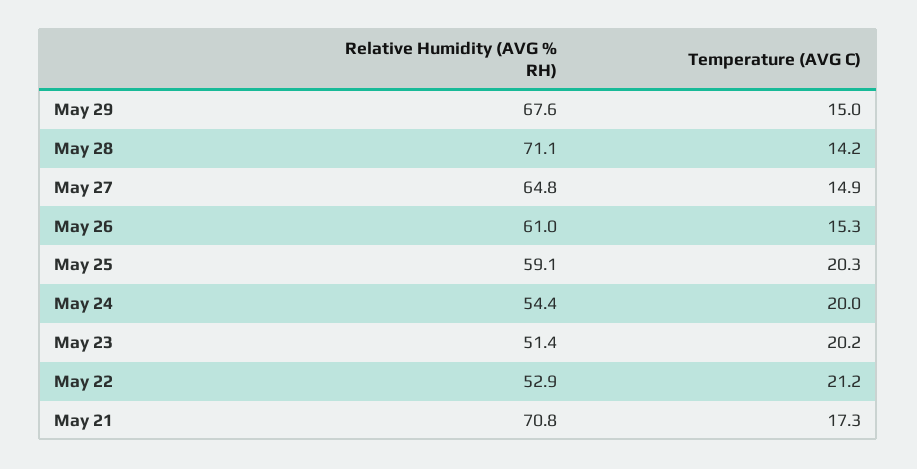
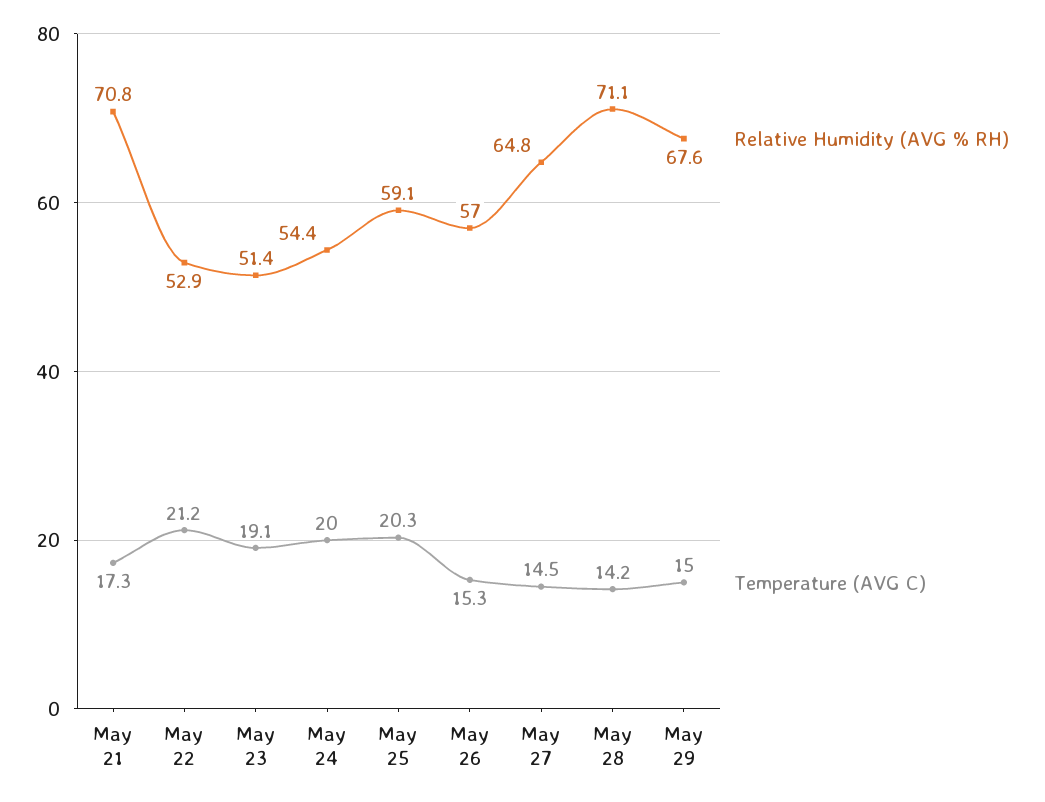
  {
    "Relative Humidity (AVG % RH)": {
      "May 29": 67.6,
      "May 28": 71.1,
      "May 27": 64.8,
-     "May 26": 61,
+     "May 26": 57,
      "May 25": 59.1,
      "May 24": 54.4,
      "May 23": 51.4,
      "May 22": 52.9,
      "May 21": 70.8
    },
    "Temperature (AVG C)": {
      "May 29": 15,
      "May 28": 14.2,
-     "May 27": 14.9,
+     "May 27": 14.5,
      "May 26": 15.3,
      "May 25": 20.3,
      "May 24": 20,
-     "May 23": 20.2,
+     "May 23": 19.1,
      "May 22": 21.2,
      "May 21": 17.3
    }
  }

